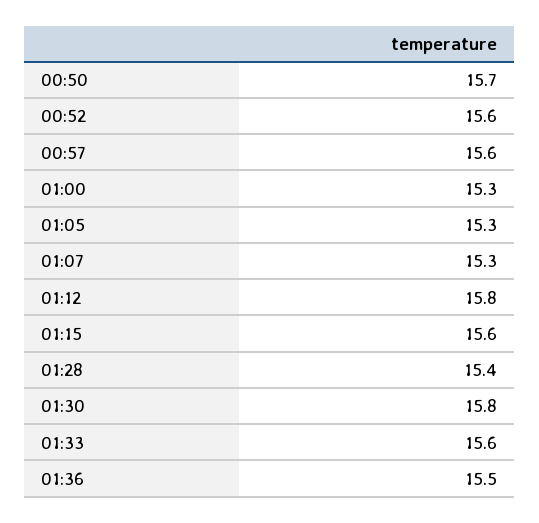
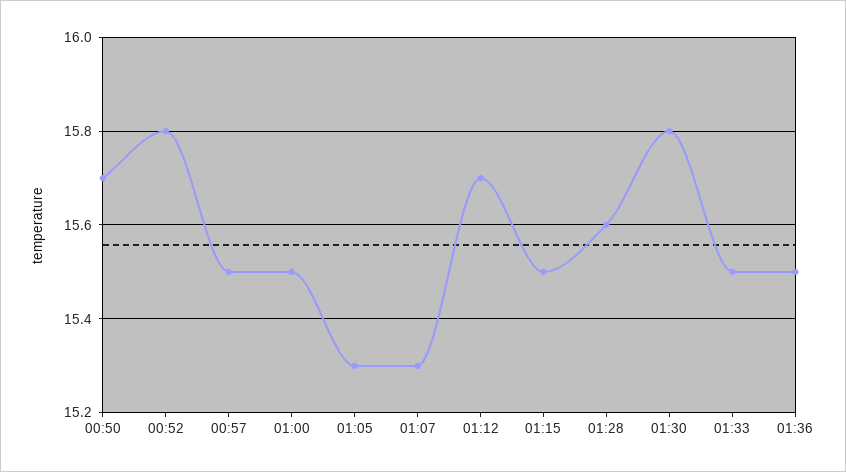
  {
    "00:50": 15.7,
-   "00:52": 15.6,
+   "00:52": 15.8,
-   "00:57": 15.6,
+   "00:57": 15.5,
-   "01:00": 15.3,
+   "01:00": 15.5,
    "01:05": 15.3,
    "01:07": 15.3,
-   "01:12": 15.8,
+   "01:12": 15.7,
-   "01:15": 15.6,
+   "01:15": 15.5,
-   "01:28": 15.4,
+   "01:28": 15.6,
    "01:30": 15.8,
-   "01:33": 15.6,
+   "01:33": 15.5,
    "01:36": 15.5
  }

